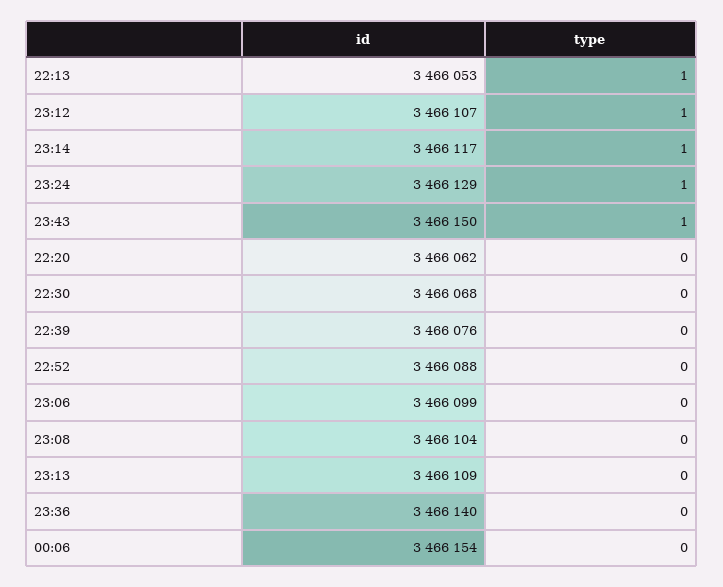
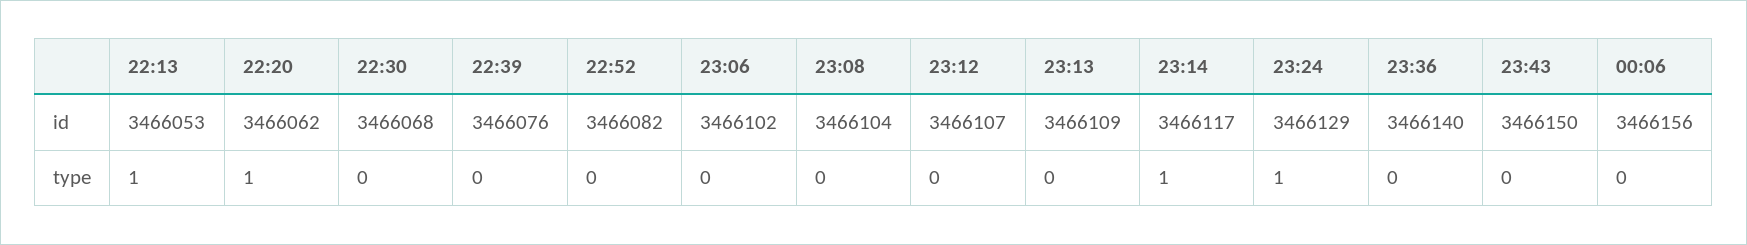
  {
    "id": {
      "22:13": 3466053,
      "23:12": 3466107,
      "23:14": 3466117,
      "23:24": 3466129,
      "23:43": 3466150,
      "22:20": 3466062,
      "22:30": 3466068,
      "22:39": 3466076,
-     "22:52": 3466088,
+     "22:52": 3466082,
-     "23:06": 3466099,
+     "23:06": 3466102,
      "23:08": 3466104,
      "23:13": 3466109,
      "23:36": 3466140,
-     "00:06": 3466154
+     "00:06": 3466156
    },
    "type": {
      "22:13": 1,
-     "23:12": 1,
+     "23:12": 0,
      "23:14": 1,
      "23:24": 1,
-     "23:43": 1,
+     "23:43": 0,
-     "22:20": 0,
+     "22:20": 1,
      "22:30": 0,
      "22:39": 0,
      "22:52": 0,
      "23:06": 0,
      "23:08": 0,
      "23:13": 0,
      "23:36": 0,
      "00:06": 0
    }
  }

